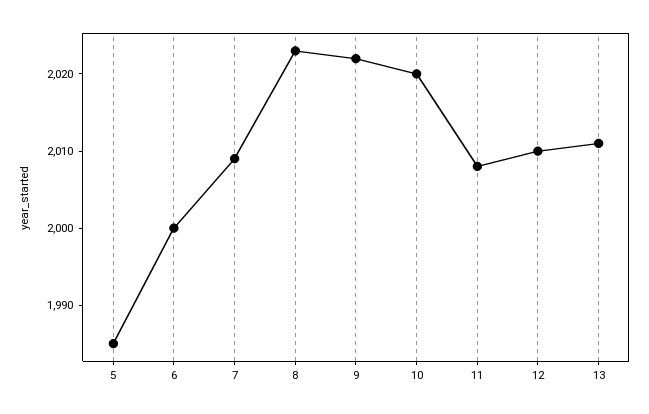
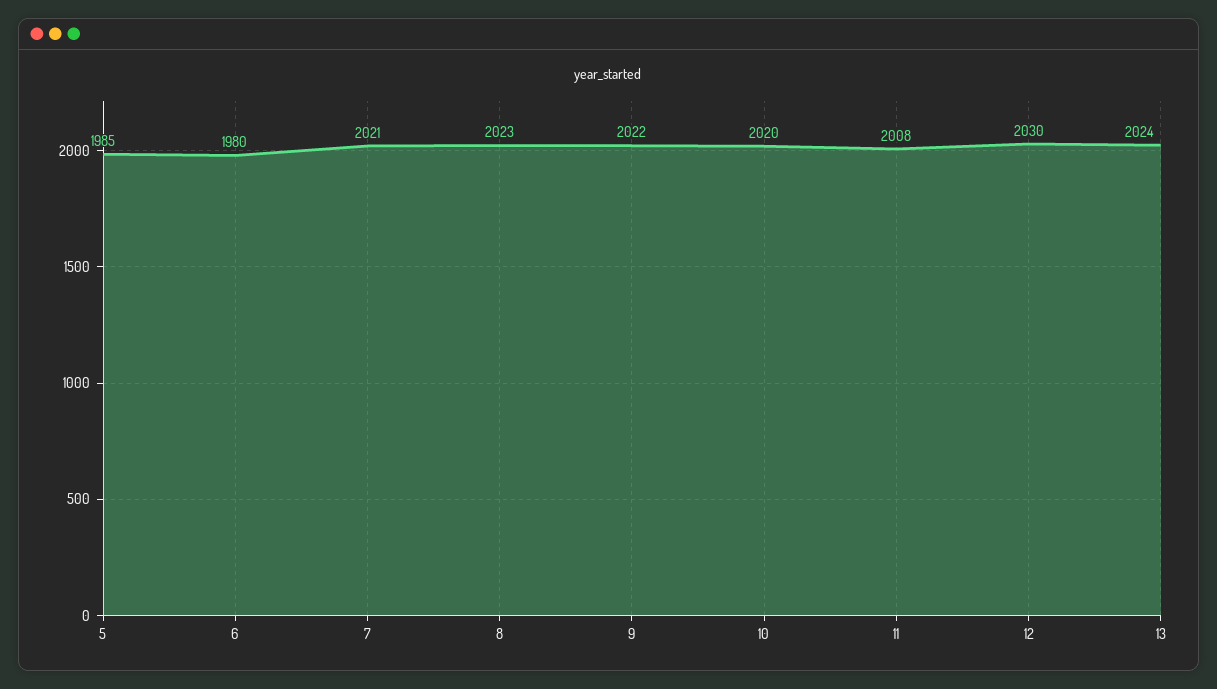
  {
    "5": 1985,
-   "6": 2000,
+   "6": 1980,
-   "7": 2010,
+   "7": 2021,
    "8": 2023,
    "9": 2022,
    "10": 2020,
    "11": 2008,
-   "12": 2010,
+   "12": 2030,
-   "13": 2010
+   "13": 2024
  }

